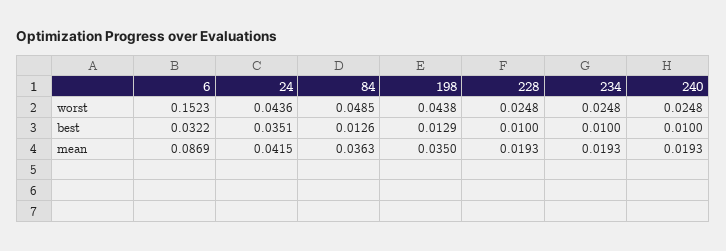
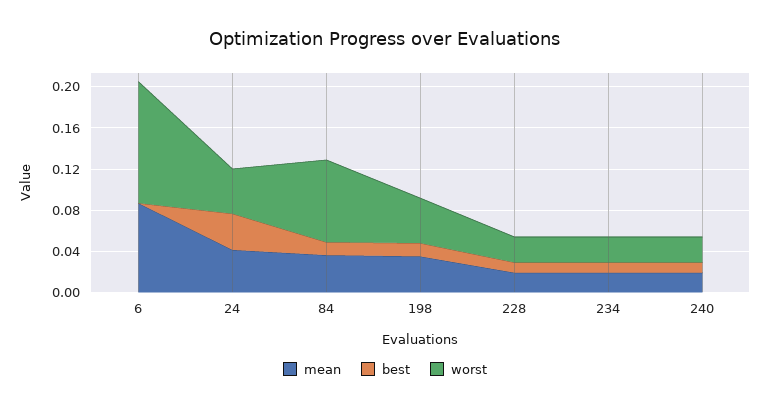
  {
    "worst": {
-     "6": 0.1523,
+     "6": 0.12,
      "24": 0.0436,
-     "84": 0.0485,
+     "84": 0.08,
      "198": 0.0438,
      "228": 0.0248,
      "234": 0.0248,
      "240": 0.0248
    },
    "best": {
-     "6": 0.0322,
+     "6": 0,
      "24": 0.0351,
      "84": 0.0126,
      "198": 0.0129,
      "228": 0.01,
      "234": 0.01,
      "240": 0.01
    },
    "mean": {
      "6": 0.0869,
      "24": 0.0415,
      "84": 0.0363,
      "198": 0.035,
      "228": 0.0193,
      "234": 0.0193,
      "240": 0.0193
    }
  }

